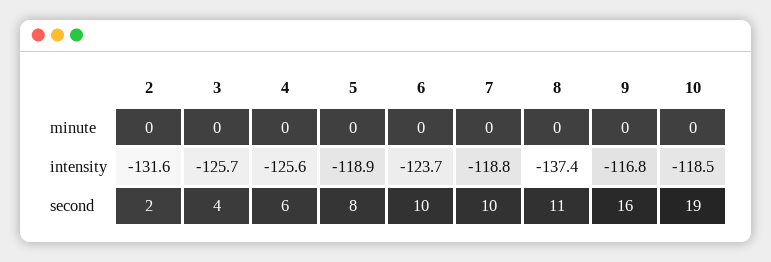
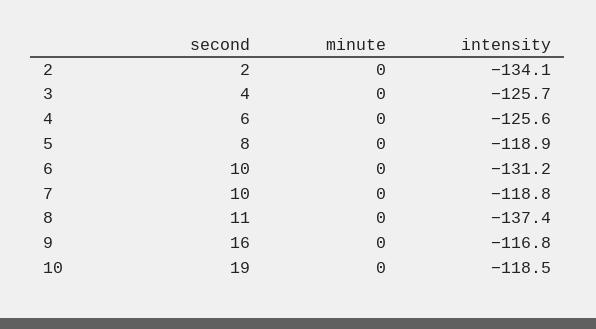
  {
    "2": {
      "minute": 0,
-     "intensity": -131.6,
+     "intensity": -134.1,
      "second": 2
    },
    "3": {
      "minute": 0,
      "intensity": -125.7,
      "second": 4
    },
    "4": {
      "minute": 0,
      "intensity": -125.6,
      "second": 6
    },
    "5": {
      "minute": 0,
      "intensity": -118.9,
      "second": 8
    },
    "6": {
      "minute": 0,
-     "intensity": -123.7,
+     "intensity": -131.2,
      "second": 10
    },
    "7": {
      "minute": 0,
      "intensity": -118.8,
      "second": 10
    },
    "8": {
      "minute": 0,
      "intensity": -137.4,
      "second": 11
    },
    "9": {
      "minute": 0,
      "intensity": -116.8,
      "second": 16
    },
    "10": {
      "minute": 0,
      "intensity": -118.5,
      "second": 19
    }
  }

